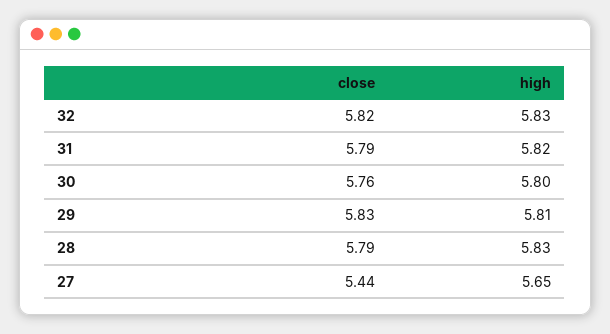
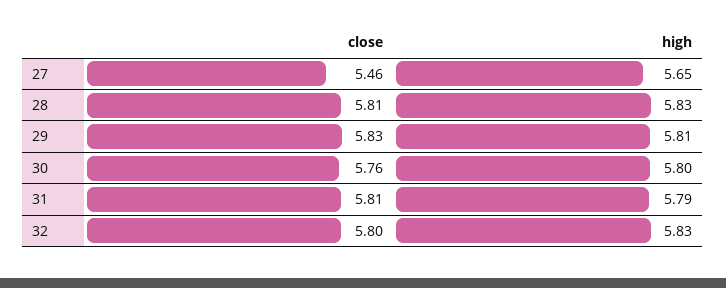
  {
    "close": {
-     "32": 5.82,
+     "32": 5.8,
-     "31": 5.79,
+     "31": 5.81,
      "30": 5.76,
      "29": 5.83,
-     "28": 5.79,
+     "28": 5.81,
-     "27": 5.44
+     "27": 5.46
    },
    "high": {
      "32": 5.83,
-     "31": 5.82,
+     "31": 5.79,
      "30": 5.8,
      "29": 5.81,
      "28": 5.83,
      "27": 5.65
    }
  }

